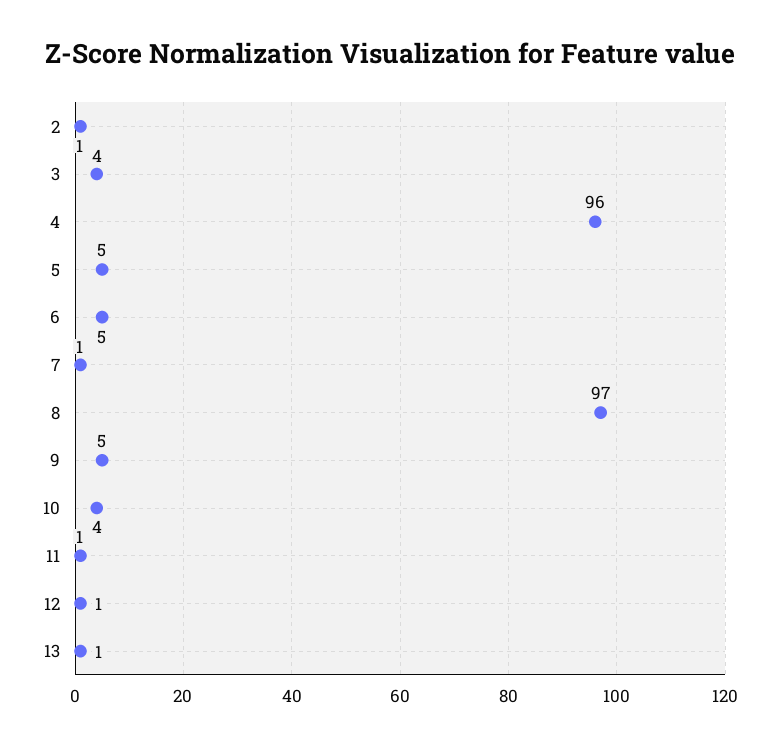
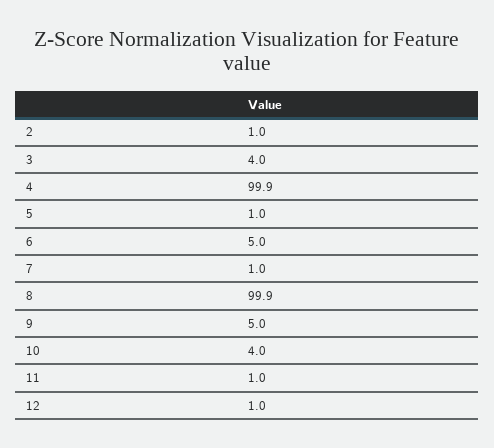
  {
    "2": 1,
    "3": 4,
-   "4": 96,
+   "4": 99.9,
-   "5": 5,
+   "5": 1,
    "6": 5,
    "7": 1,
-   "8": 97,
+   "8": 99.9,
    "9": 5,
    "10": 4,
    "11": 1,
-   "12": 1,
+   "12": 1
-   "13": 1
  }

